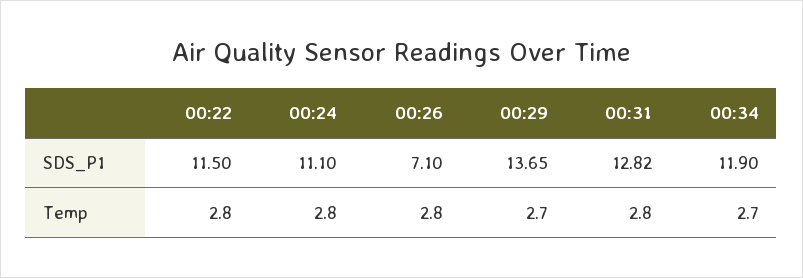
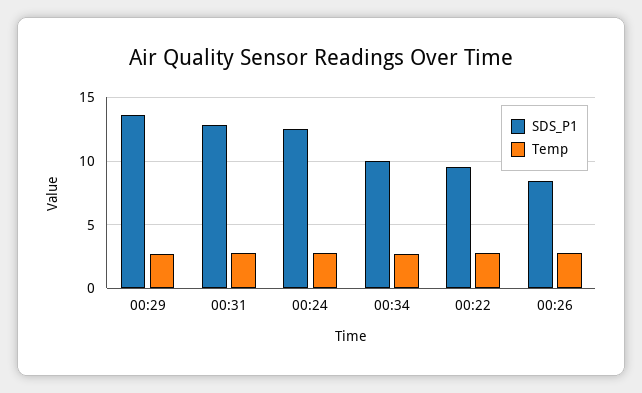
  {
    "SDS_P1": {
-     "00:22": 11.5,
+     "00:22": 9.5,
-     "00:24": 11.1,
+     "00:24": 12.5,
-     "00:26": 7.1,
+     "00:26": 8.5,
      "00:29": 13.65,
      "00:31": 12.82,
-     "00:34": 11.9
+     "00:34": 10
    },
    "Temp": {
      "00:22": 2.8,
      "00:24": 2.8,
      "00:26": 2.8,
      "00:29": 2.7,
      "00:31": 2.8,
      "00:34": 2.7
    }
  }

